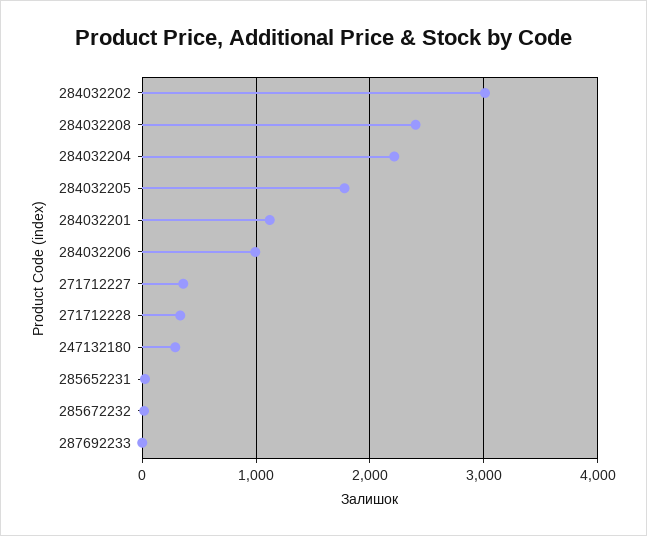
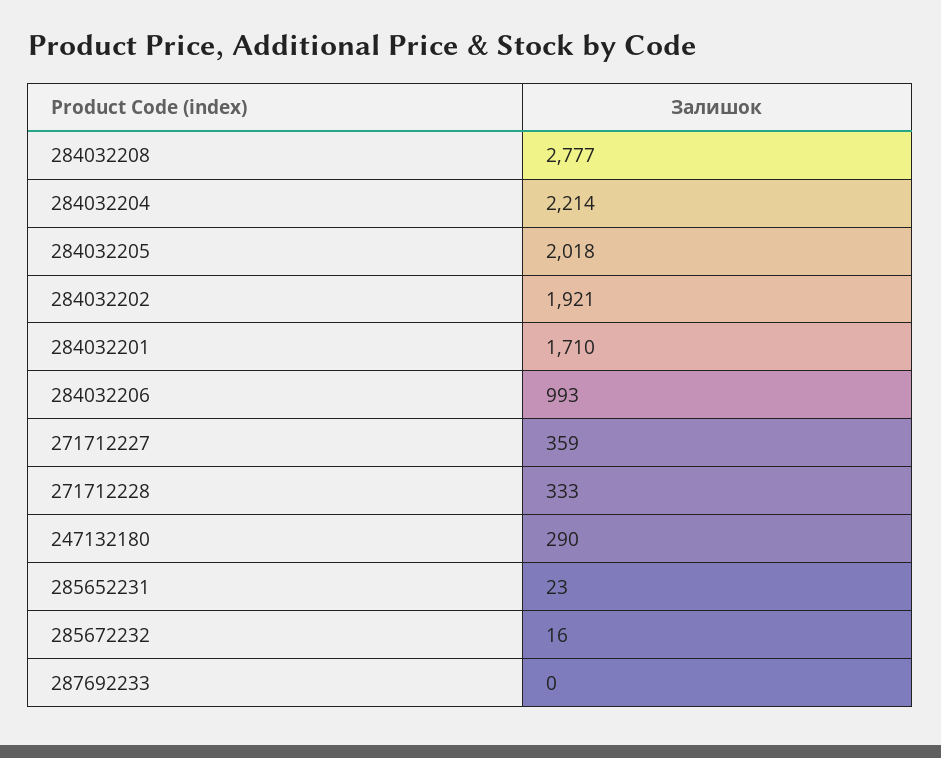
  {
-   "284032202": 3000,
+   "284032202": 1921,
-   "284032208": 2400,
+   "284032208": 2777,
    "284032204": 2214,
-   "284032205": 1800,
+   "284032205": 2018,
-   "284032201": 1100,
+   "284032201": 1710,
    "284032206": 993,
    "271712227": 359,
    "271712228": 333,
    "247132180": 290,
    "285652231": 23,
    "285672232": 16,
    "287692233": 0
  }

